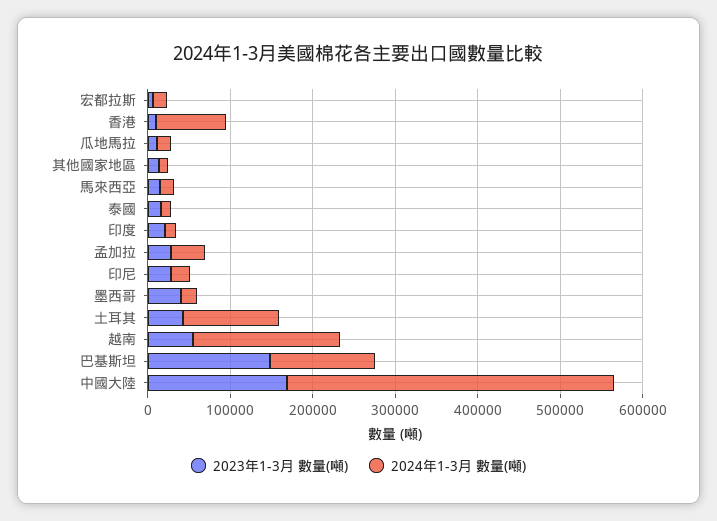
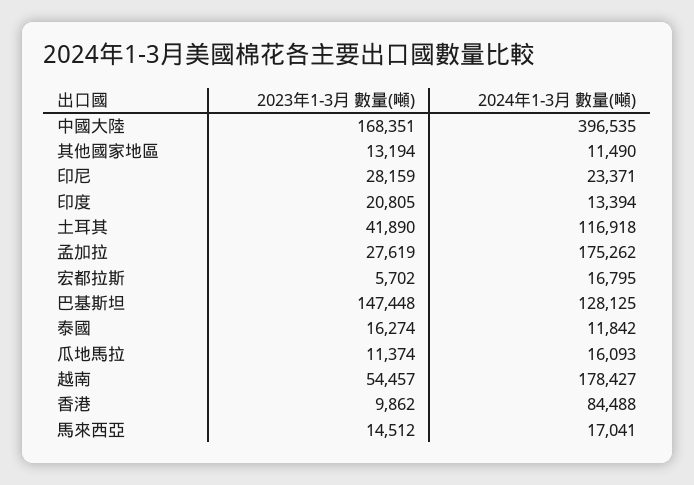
  {
    "2023年1-3月 數量(噸)": {
      "宏都拉斯": 5702,
      "香港": 9862,
      "瓜地馬拉": 11374,
      "其他國家地區": 13194,
      "馬來西亞": 14512,
      "泰國": 16274,
      "印度": 20805,
      "孟加拉": 27619,
      "印尼": 28159,
-     "墨西哥": 40000,
      "土耳其": 41890,
      "越南": 54457,
      "巴基斯坦": 147448,
      "中國大陸": 168351
    },
    "2024年1-3月 數量(噸)": {
      "宏都拉斯": 16795,
      "香港": 84488,
      "瓜地馬拉": 16093,
      "其他國家地區": 11490,
      "馬來西亞": 17041,
      "泰國": 11842,
      "印度": 13394,
-     "孟加拉": 40000,
+     "孟加拉": 175262,
      "印尼": 23371,
-     "墨西哥": 20000,
      "土耳其": 116918,
      "越南": 178427,
      "巴基斯坦": 128125,
      "中國大陸": 396535
    }
  }

